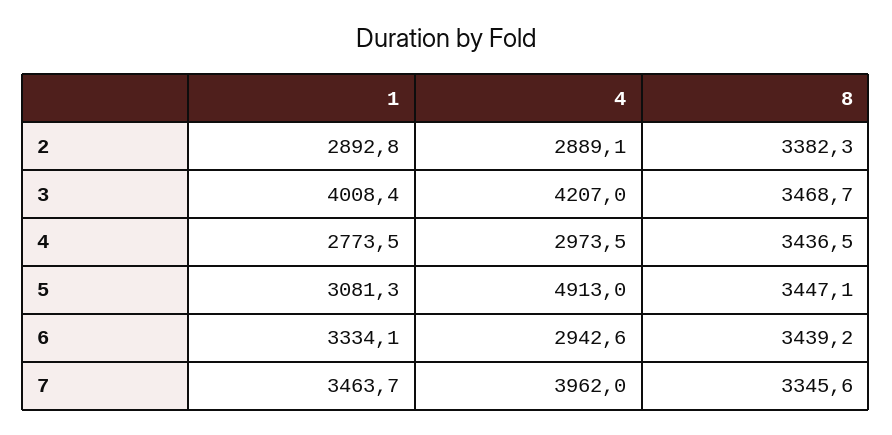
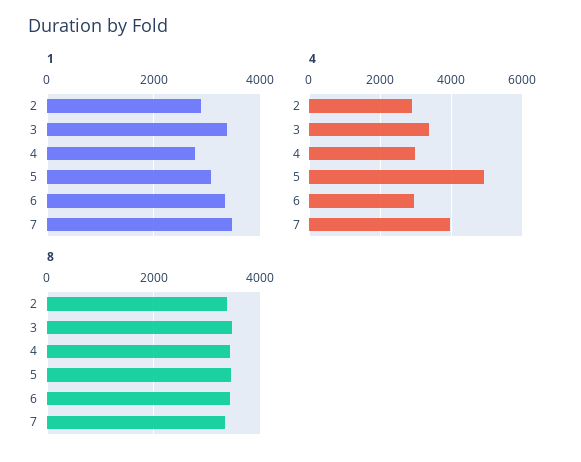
  {
    "1": {
      "2": 2892.8,
-     "3": 4008.4,
+     "3": 3400,
      "4": 2773.5,
      "5": 3081.3,
      "6": 3334.1,
      "7": 3463.7
    },
    "4": {
      "2": 2889.1,
-     "3": 4207,
+     "3": 3400,
      "4": 2973.5,
      "5": 4913,
      "6": 2942.6,
      "7": 3962
    },
    "8": {
      "2": 3382.3,
      "3": 3468.7,
      "4": 3436.5,
      "5": 3447.1,
      "6": 3439.2,
      "7": 3345.6
    }
  }

